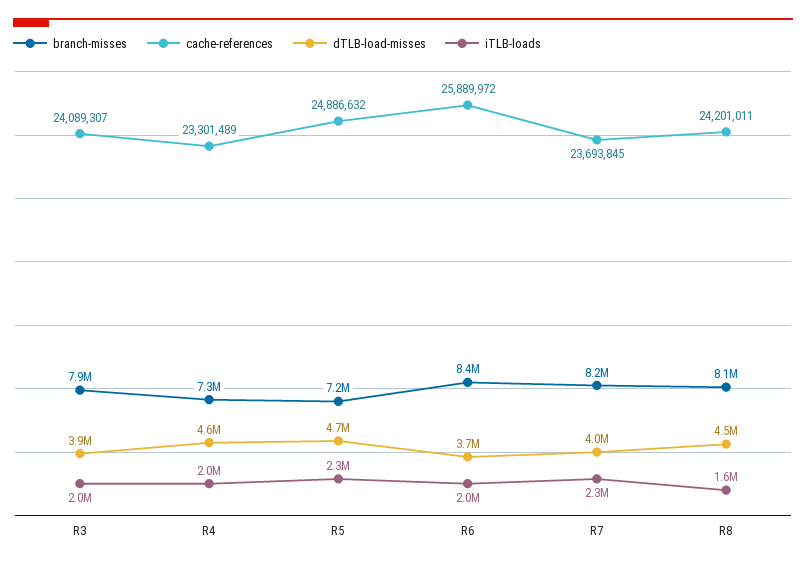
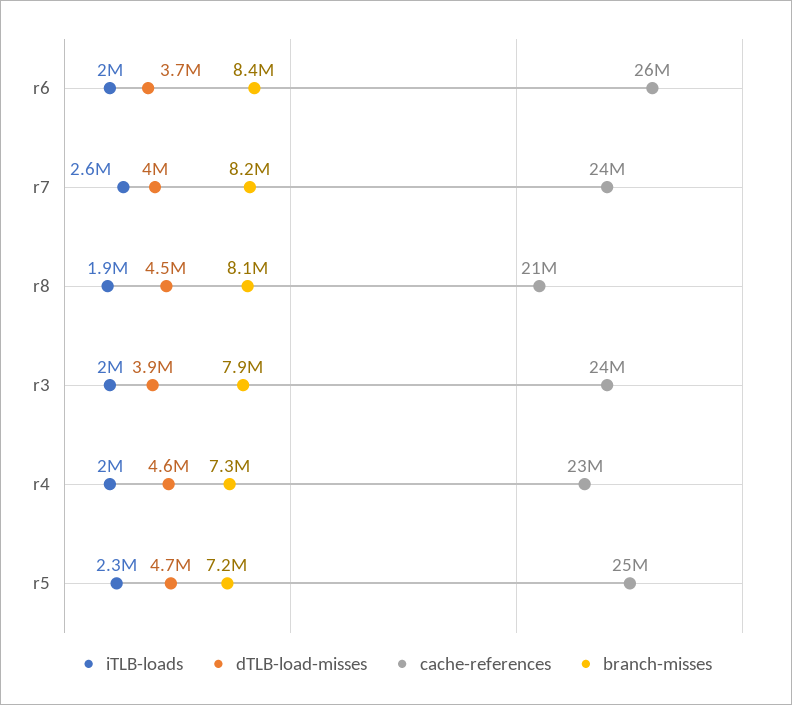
  {
    "branch-misses": {
      "R3": 7900000,
      "R4": 7300000,
      "R5": 7200000,
      "R6": 8400000,
      "R7": 8200000,
      "R8": 8100000
    },
    "cache-references": {
      "R3": 24089307,
      "R4": 23301489,
      "R5": 24886632,
      "R6": 25889972,
      "R7": 23693845,
-     "R8": 24201011
+     "R8": 21000000
    },
    "dTLB-load-misses": {
      "R3": 3900000,
      "R4": 4600000,
      "R5": 4700000,
      "R6": 3700000,
      "R7": 4000000,
      "R8": 4500000
    },
    "iTLB-loads": {
      "R3": 2000000,
      "R4": 2000000,
      "R5": 2300000,
      "R6": 2000000,
-     "R7": 2300000,
+     "R7": 2600000,
-     "R8": 1600000
+     "R8": 1900000
    }
  }

